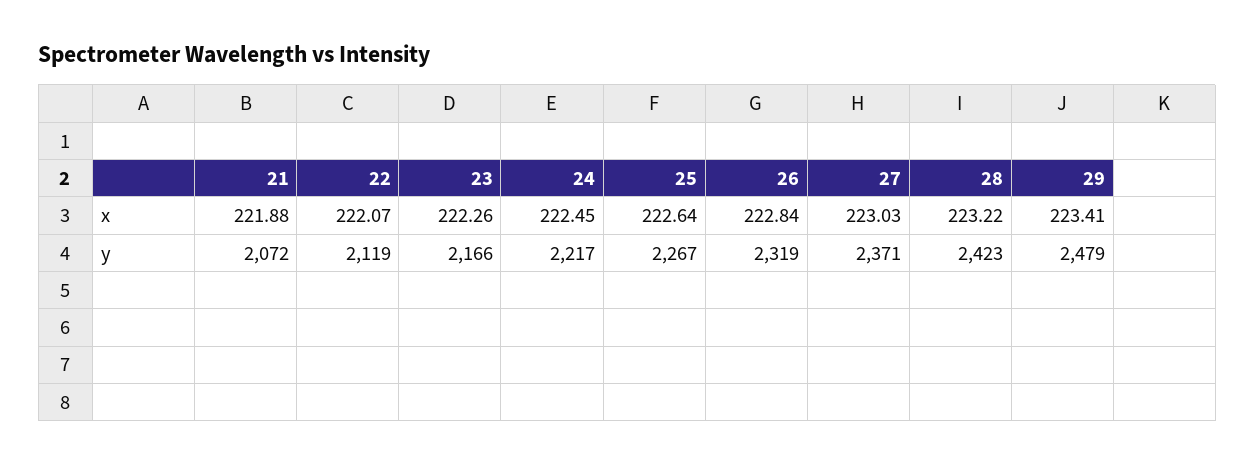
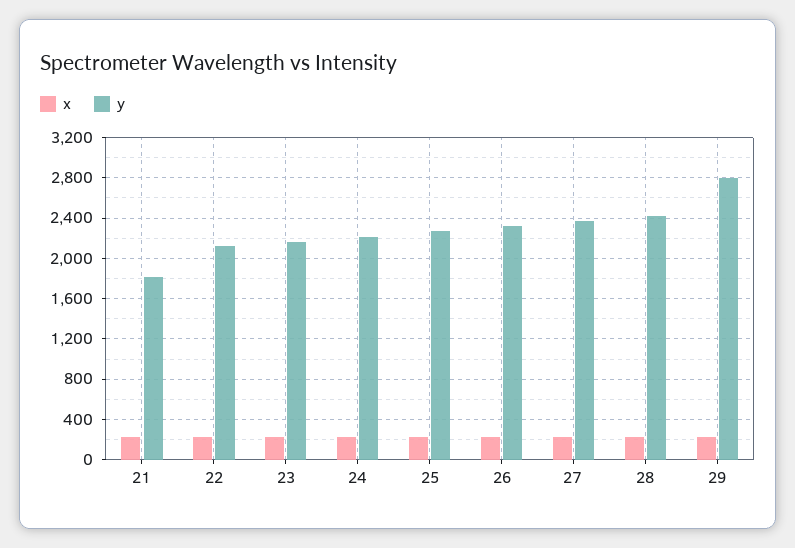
  {
    "x": {
      "21": 221.88,
      "22": 222.07,
      "23": 222.26,
      "24": 222.45,
      "25": 222.64,
      "26": 222.84,
      "27": 223.03,
      "28": 223.22,
      "29": 223.41
    },
    "y": {
-     "21": 2072,
+     "21": 1800,
      "22": 2119,
      "23": 2166,
      "24": 2217,
      "25": 2267,
      "26": 2319,
      "27": 2371,
      "28": 2423,
-     "29": 2479
+     "29": 2800
    }
  }

